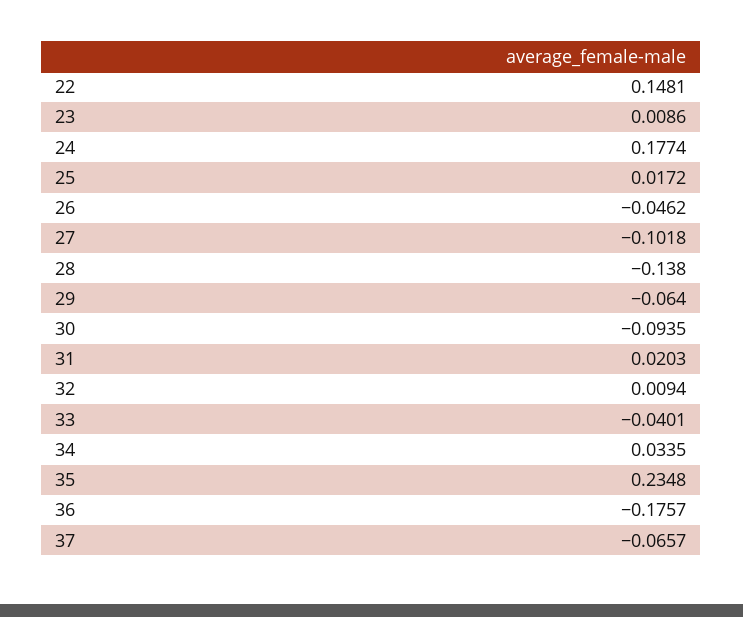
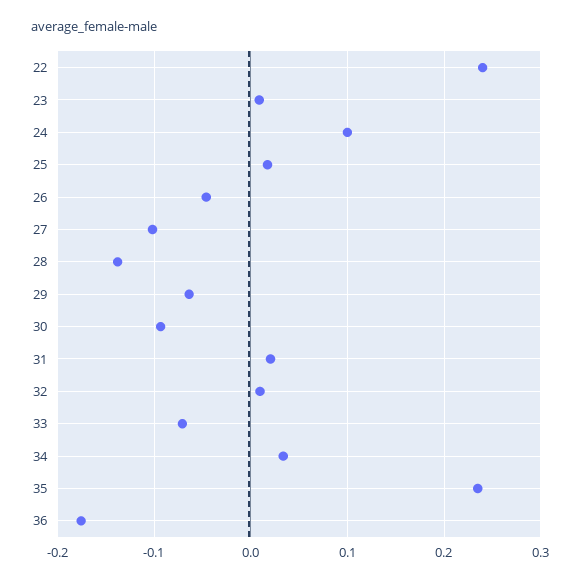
  {
-   "22": 0.1481,
+   "22": 0.24,
    "23": 0.0086,
-   "24": 0.1774,
+   "24": 0.1,
    "25": 0.0172,
    "26": -0.0462,
    "27": -0.1018,
    "28": -0.138,
    "29": -0.064,
    "30": -0.0935,
    "31": 0.0203,
    "32": 0.0094,
-   "33": -0.0401,
+   "33": -0.07,
    "34": 0.0335,
    "35": 0.2348,
-   "36": -0.1757,
+   "36": -0.1757
-   "37": -0.0657
  }

